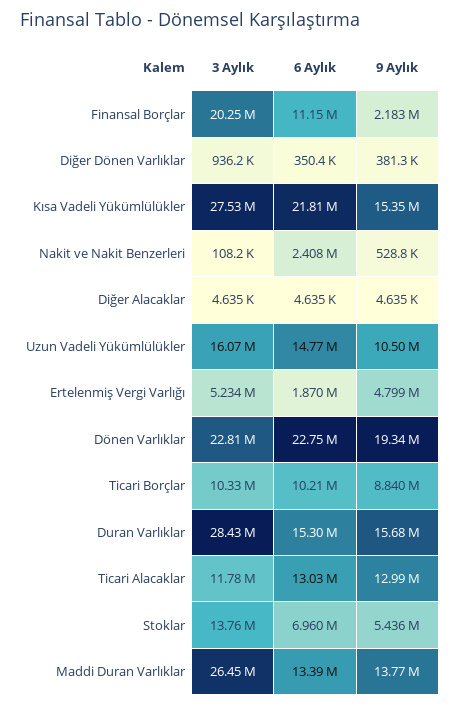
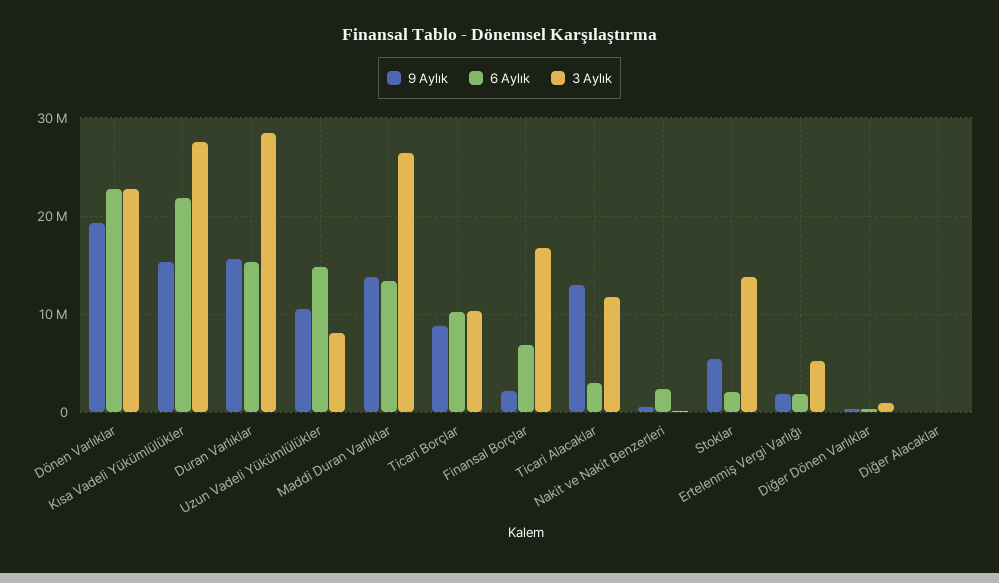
  {
    "3 Aylık": {
-     "Finansal Borçlar": 20250000,
+     "Finansal Borçlar": 17000000,
      "Diğer Dönen Varlıklar": 936200,
      "Kısa Vadeli Yükümlülükler": 27530000,
      "Nakit ve Nakit Benzerleri": 108200,
      "Diğer Alacaklar": 4635,
-     "Uzun Vadeli Yükümlülükler": 16070000,
+     "Uzun Vadeli Yükümlülükler": 8000000,
      "Ertelenmiş Vergi Varlığı": 5234000,
      "Dönen Varlıklar": 22810000,
      "Ticari Borçlar": 10330000,
      "Duran Varlıklar": 28430000,
      "Ticari Alacaklar": 11780000,
      "Stoklar": 13760000,
      "Maddi Duran Varlıklar": 26450000
    },
    "6 Aylık": {
-     "Finansal Borçlar": 11150000,
+     "Finansal Borçlar": 7000000,
      "Diğer Dönen Varlıklar": 350400,
      "Kısa Vadeli Yükümlülükler": 21810000,
      "Nakit ve Nakit Benzerleri": 2408000,
      "Diğer Alacaklar": 4635,
      "Uzun Vadeli Yükümlülükler": 14770000,
      "Ertelenmiş Vergi Varlığı": 1870000,
      "Dönen Varlıklar": 22750000,
      "Ticari Borçlar": 10210000,
      "Duran Varlıklar": 15300000,
-     "Ticari Alacaklar": 13030000,
+     "Ticari Alacaklar": 3000000,
-     "Stoklar": 6960000,
+     "Stoklar": 2000000,
      "Maddi Duran Varlıklar": 13390000
    },
    "9 Aylık": {
      "Finansal Borçlar": 2183000,
      "Diğer Dönen Varlıklar": 381300,
      "Kısa Vadeli Yükümlülükler": 15350000,
      "Nakit ve Nakit Benzerleri": 528800,
      "Diğer Alacaklar": 4635,
      "Uzun Vadeli Yükümlülükler": 10500000,
-     "Ertelenmiş Vergi Varlığı": 4799000,
+     "Ertelenmiş Vergi Varlığı": 2000000,
      "Dönen Varlıklar": 19340000,
      "Ticari Borçlar": 8840000,
      "Duran Varlıklar": 15680000,
      "Ticari Alacaklar": 12990000,
      "Stoklar": 5436000,
      "Maddi Duran Varlıklar": 13770000
    }
  }

